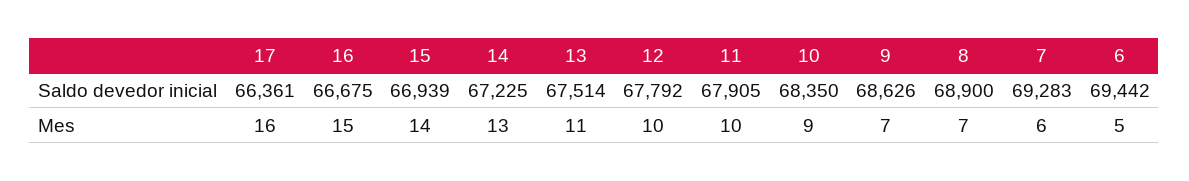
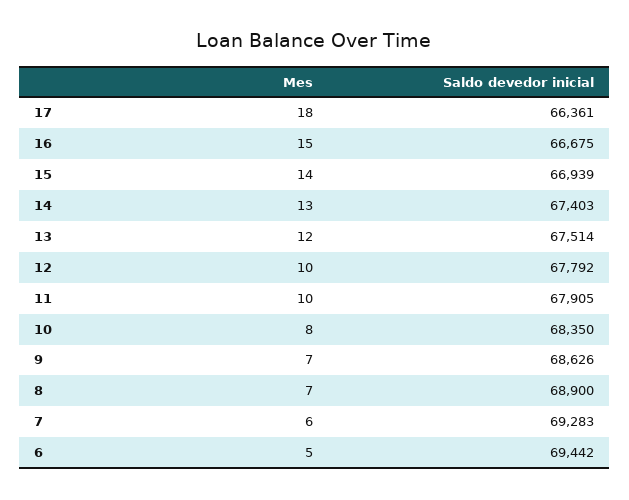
  {
    "17": {
      "Saldo devedor inicial": 66361,
-     "Mes": 16
+     "Mes": 18
    },
    "16": {
      "Saldo devedor inicial": 66675,
      "Mes": 15
    },
    "15": {
      "Saldo devedor inicial": 66939,
      "Mes": 14
    },
    "14": {
-     "Saldo devedor inicial": 67225,
+     "Saldo devedor inicial": 67403,
      "Mes": 13
    },
    "13": {
      "Saldo devedor inicial": 67514,
-     "Mes": 11
+     "Mes": 12
    },
    "12": {
      "Saldo devedor inicial": 67792,
      "Mes": 10
    },
    "11": {
      "Saldo devedor inicial": 67905,
      "Mes": 10
    },
    "10": {
      "Saldo devedor inicial": 68350,
-     "Mes": 9
+     "Mes": 8
    },
    "9": {
      "Saldo devedor inicial": 68626,
      "Mes": 7
    },
    "8": {
      "Saldo devedor inicial": 68900,
      "Mes": 7
    },
    "7": {
      "Saldo devedor inicial": 69283,
      "Mes": 6
    },
    "6": {
      "Saldo devedor inicial": 69442,
      "Mes": 5
    }
  }

